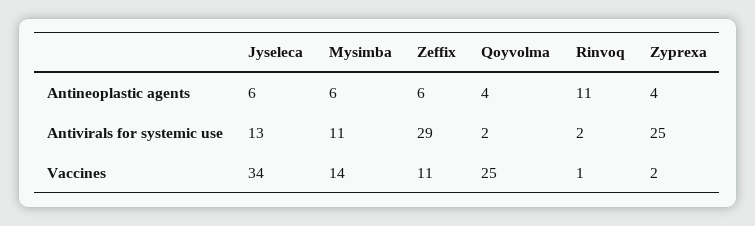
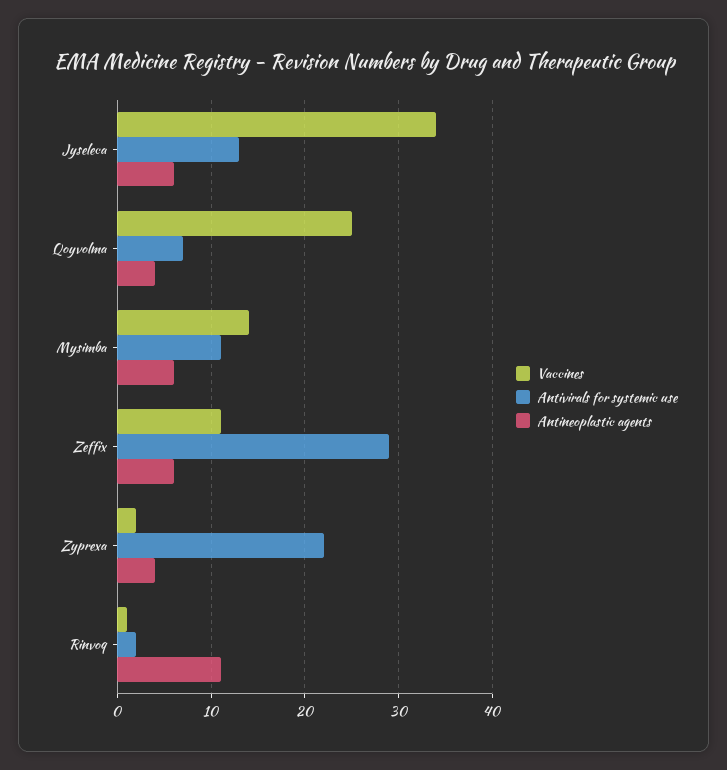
  {
    "Antineoplastic agents": {
      "Jyseleca": 6,
      "Mysimba": 6,
      "Zeffix": 6,
      "Qoyvolma": 4,
      "Rinvoq": 11,
      "Zyprexa": 4
    },
    "Antivirals for systemic use": {
      "Jyseleca": 13,
      "Mysimba": 11,
      "Zeffix": 29,
-     "Qoyvolma": 2,
+     "Qoyvolma": 7,
      "Rinvoq": 2,
-     "Zyprexa": 25
+     "Zyprexa": 22
    },
    "Vaccines": {
      "Jyseleca": 34,
      "Mysimba": 14,
      "Zeffix": 11,
      "Qoyvolma": 25,
      "Rinvoq": 1,
      "Zyprexa": 2
    }
  }

